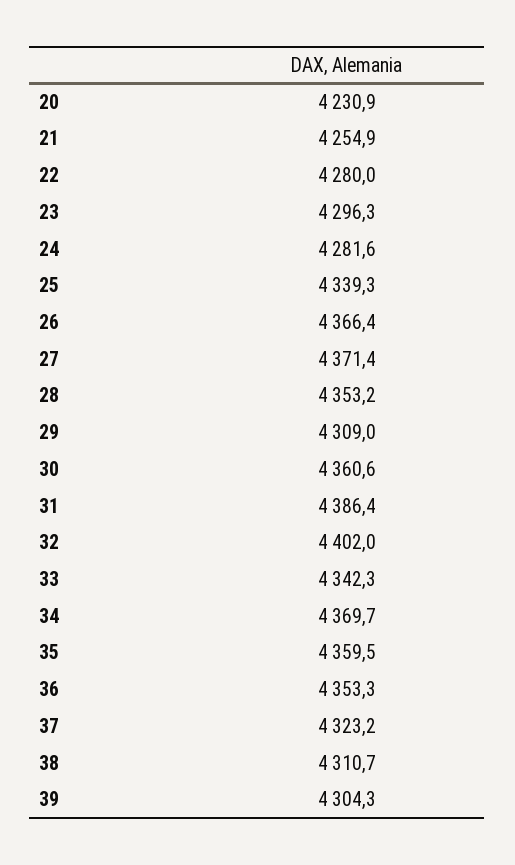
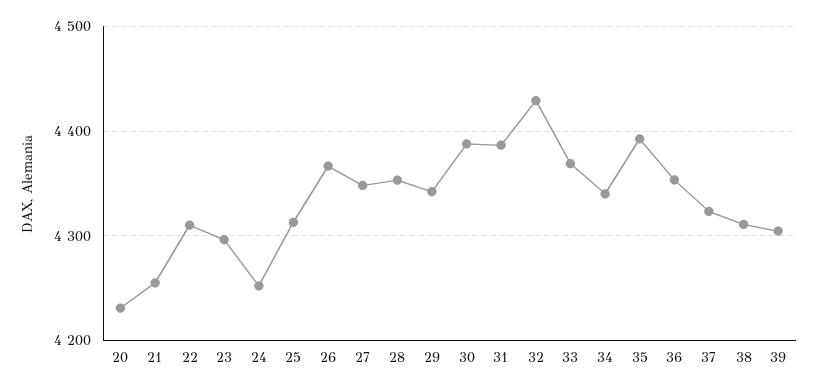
  {
    "20": 4230.9,
    "21": 4254.9,
-   "22": 4280,
+   "22": 4310,
    "23": 4296.3,
-   "24": 4281.6,
+   "24": 4250,
-   "25": 4339.3,
+   "25": 4310,
    "26": 4366.4,
-   "27": 4371.4,
+   "27": 4350,
    "28": 4353.2,
-   "29": 4309,
+   "29": 4340,
-   "30": 4360.6,
+   "30": 4390,
    "31": 4386.4,
-   "32": 4402,
+   "32": 4430,
-   "33": 4342.3,
+   "33": 4370,
-   "34": 4369.7,
+   "34": 4340,
-   "35": 4359.5,
+   "35": 4390,
    "36": 4353.3,
    "37": 4323.2,
    "38": 4310.7,
    "39": 4304.3
  }

